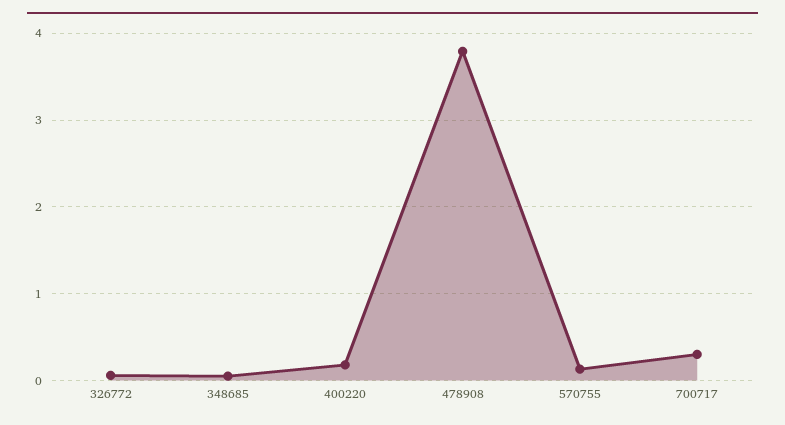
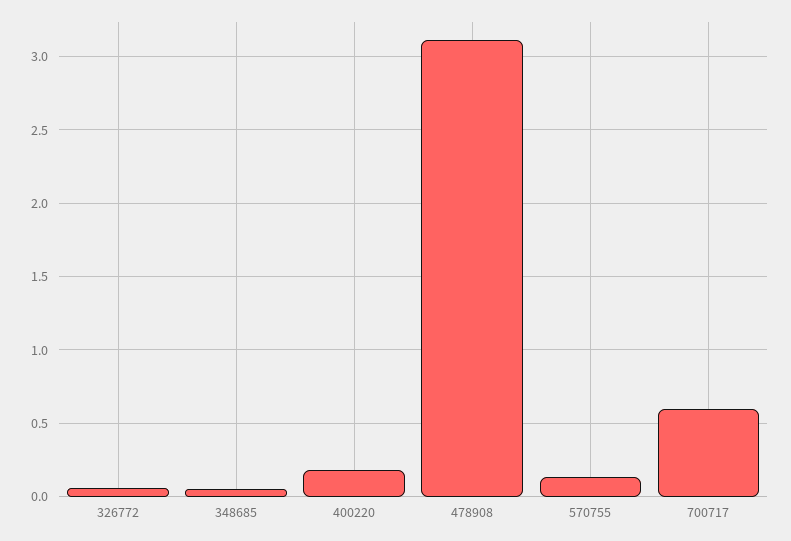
  {
    "326772": 0.05,
    "348685": 0.05,
    "400220": 0.2,
-   "478908": 3.8,
+   "478908": 3.1,
    "570755": 0.15,
-   "700717": 0.3
+   "700717": 0.6
  }

